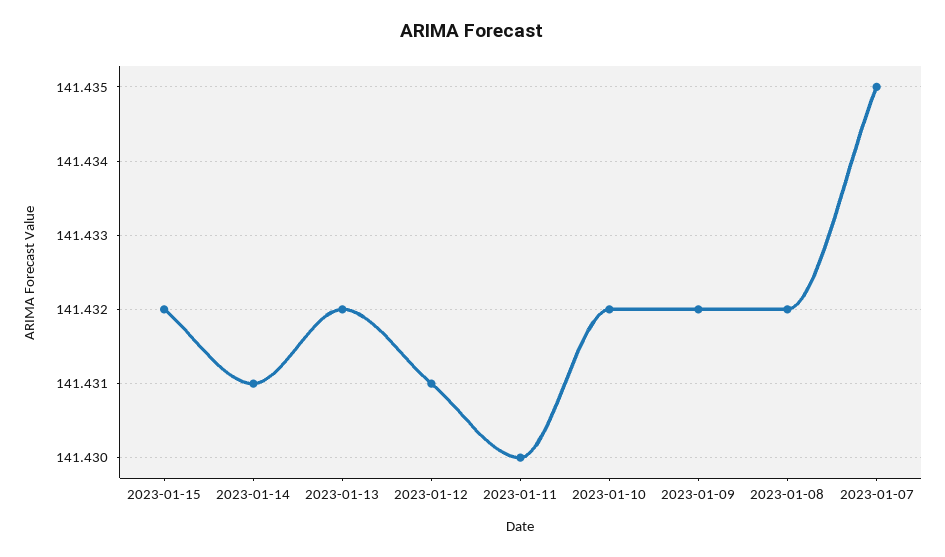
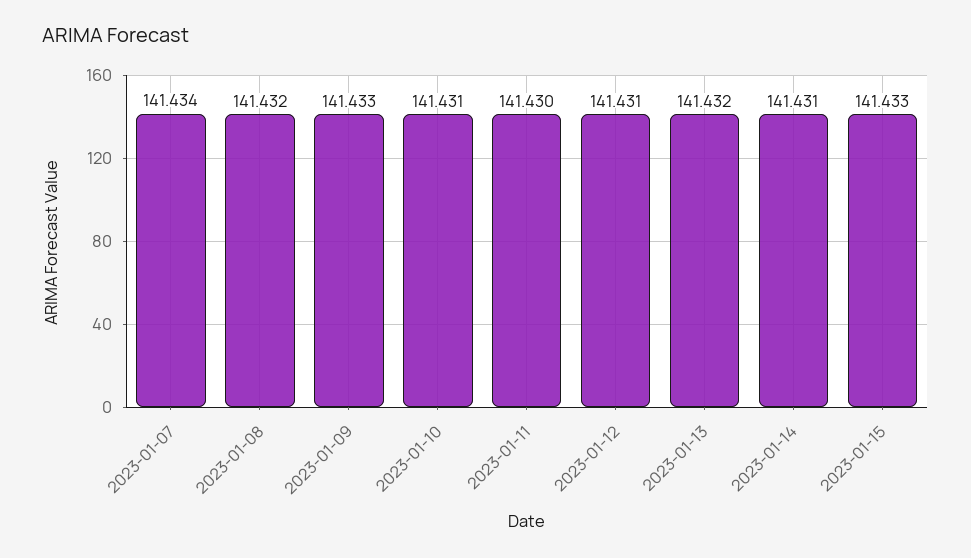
  {
-   "2023-01-15": 141.432,
+   "2023-01-15": 141.433,
    "2023-01-14": 141.431,
    "2023-01-13": 141.432,
    "2023-01-12": 141.431,
    "2023-01-11": 141.43,
-   "2023-01-10": 141.432,
+   "2023-01-10": 141.431,
-   "2023-01-09": 141.432,
+   "2023-01-09": 141.433,
    "2023-01-08": 141.432,
-   "2023-01-07": 141.435
+   "2023-01-07": 141.434
  }

